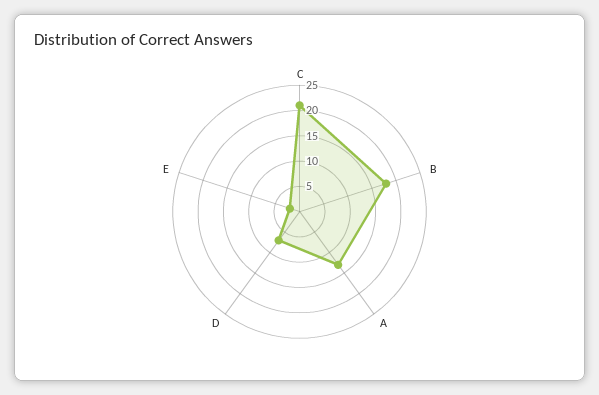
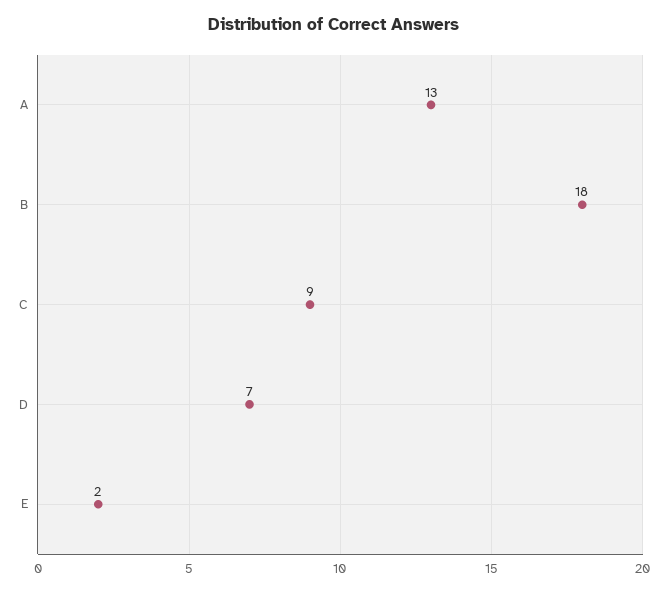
  {
-   "C": 20,
+   "C": 9,
    "B": 18,
    "A": 13,
    "D": 7,
    "E": 2
  }

